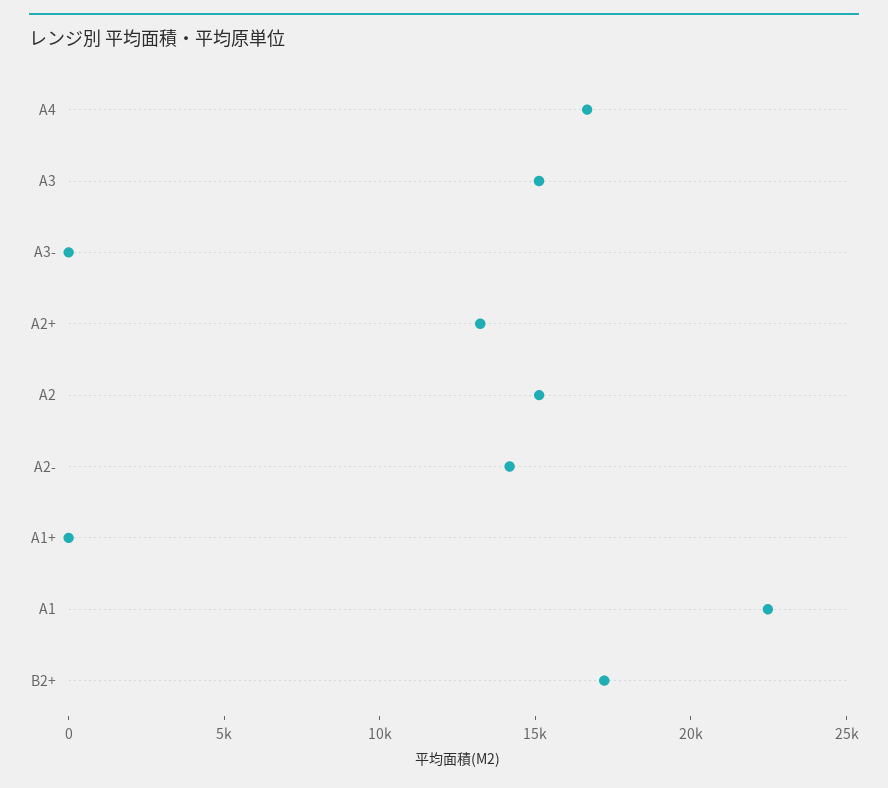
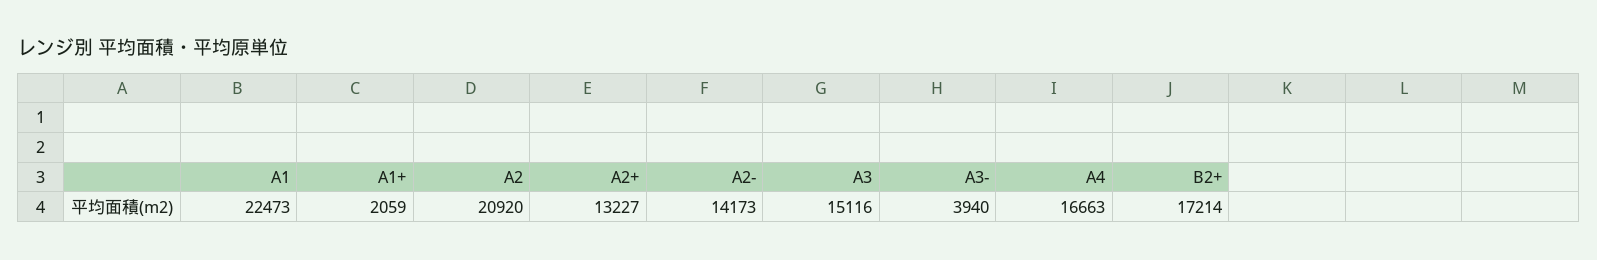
  {
    "A4": 16663,
    "A3": 15116,
-   "A3-": 0,
+   "A3-": 3940,
    "A2+": 13227,
-   "A2": 15000,
+   "A2": 20920,
    "A2-": 14173,
-   "A1+": 0,
+   "A1+": 2059,
    "A1": 22473,
    "B2+": 17214
  }

